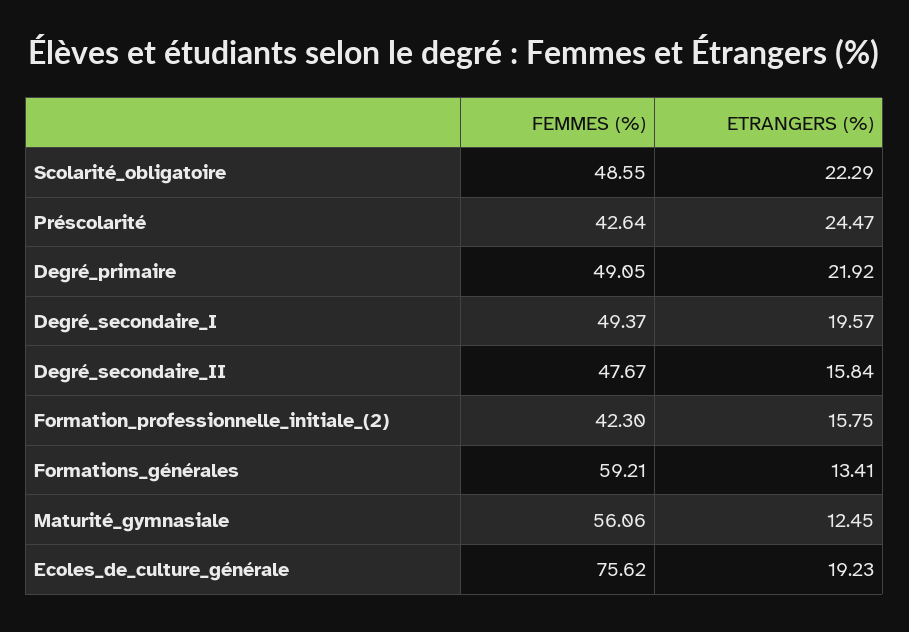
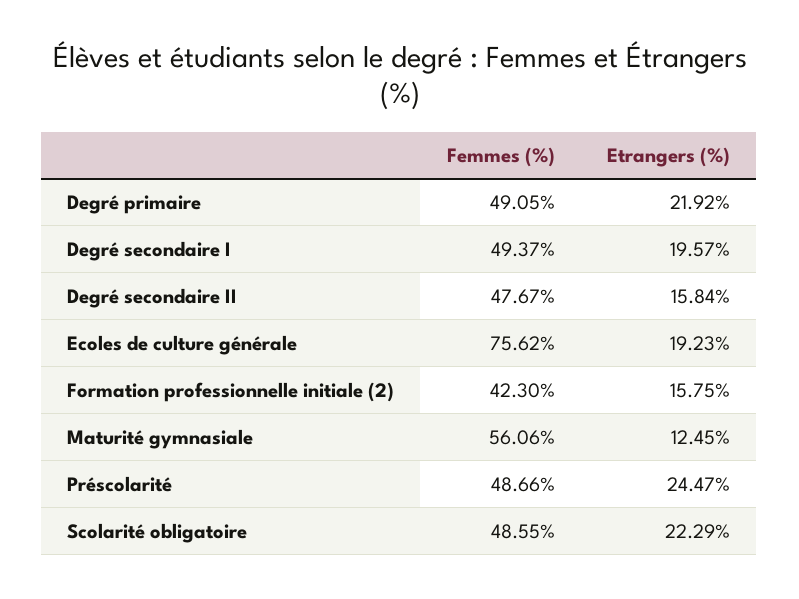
  {
    "FEMMES (%)": {
      "Scolarité_obligatoire": 48.55,
-     "Préscolarité": 42.64,
+     "Préscolarité": 48.66,
      "Degré_primaire": 49.05,
      "Degré_secondaire_I": 49.37,
      "Degré_secondaire_II": 47.67,
      "Formation_professionnelle_initiale_(2)": 42.3,
-     "Formations_générales": 59.21,
      "Maturité_gymnasiale": 56.06,
      "Ecoles_de_culture_générale": 75.62
    },
    "ETRANGERS (%)": {
      "Scolarité_obligatoire": 22.29,
      "Préscolarité": 24.47,
      "Degré_primaire": 21.92,
      "Degré_secondaire_I": 19.57,
      "Degré_secondaire_II": 15.84,
      "Formation_professionnelle_initiale_(2)": 15.75,
-     "Formations_générales": 13.41,
      "Maturité_gymnasiale": 12.45,
      "Ecoles_de_culture_générale": 19.23
    }
  }

